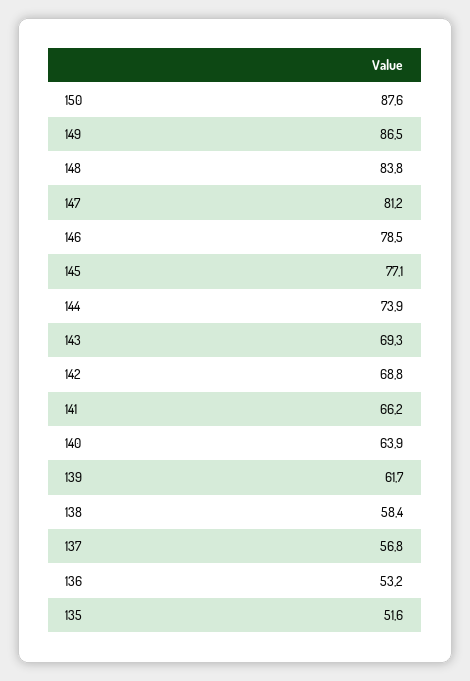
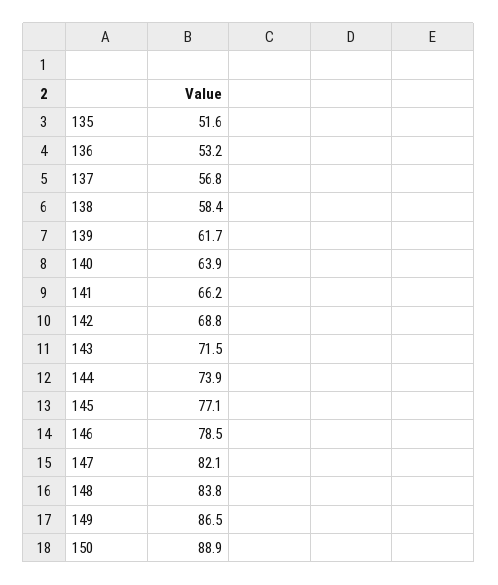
  {
-   "150": 87.6,
+   "150": 88.9,
    "149": 86.5,
    "148": 83.8,
-   "147": 81.2,
+   "147": 82.1,
    "146": 78.5,
    "145": 77.1,
    "144": 73.9,
-   "143": 69.3,
+   "143": 71.5,
    "142": 68.8,
    "141": 66.2,
    "140": 63.9,
    "139": 61.7,
    "138": 58.4,
    "137": 56.8,
    "136": 53.2,
    "135": 51.6
  }

